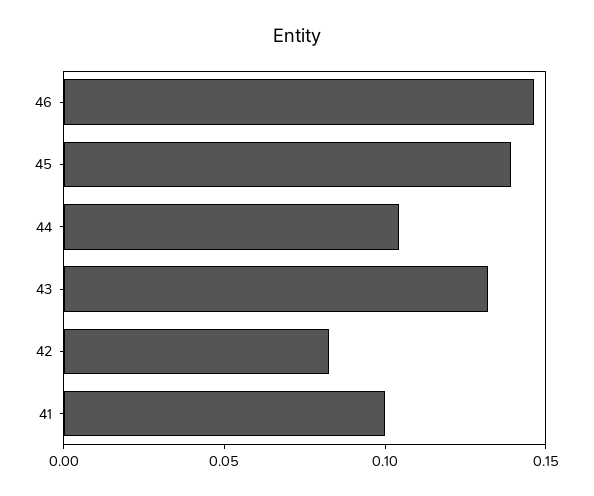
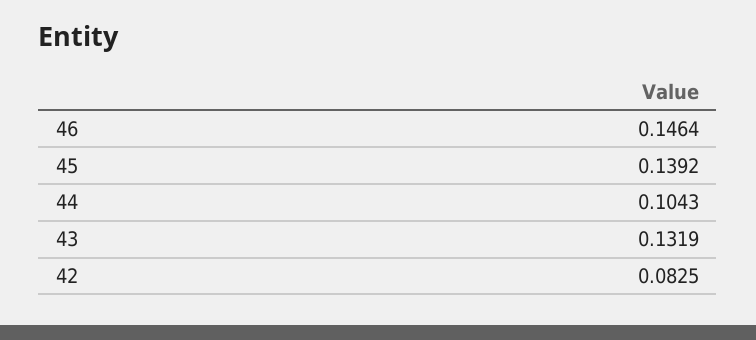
  {
    "46": 0.1464,
    "45": 0.1392,
    "44": 0.1043,
    "43": 0.1319,
-   "42": 0.0825,
+   "42": 0.0825
-   "41": 0.1
  }

